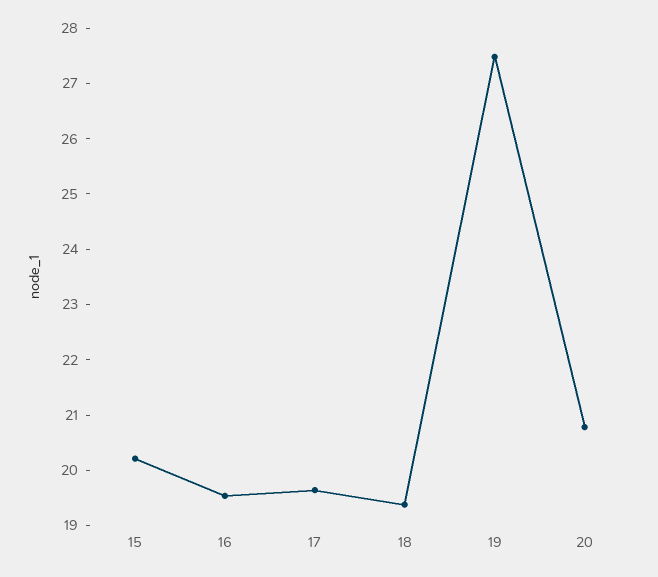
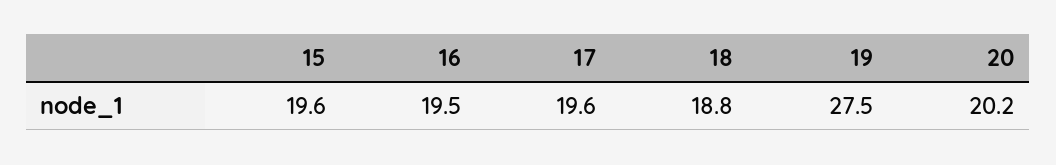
  {
-   "15": 20.2,
+   "15": 19.6,
    "16": 19.5,
    "17": 19.6,
-   "18": 19.4,
+   "18": 18.8,
    "19": 27.5,
-   "20": 20.8
+   "20": 20.2
  }

